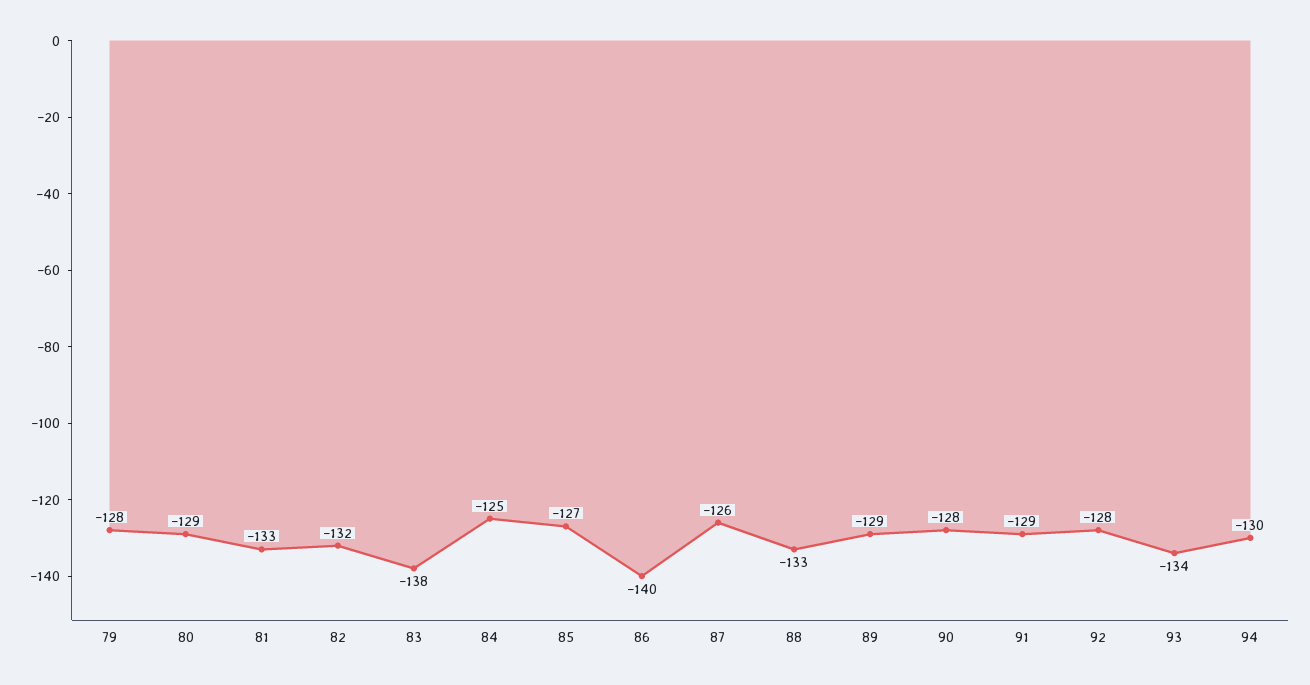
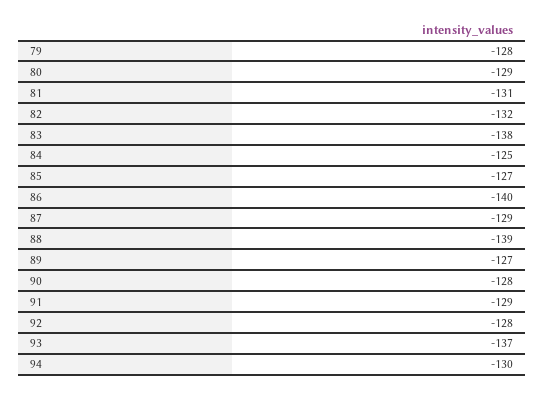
  {
    "79": -128,
    "80": -129,
-   "81": -133,
+   "81": -131,
    "82": -132,
    "83": -138,
    "84": -125,
    "85": -127,
    "86": -140,
-   "87": -126,
+   "87": -129,
-   "88": -133,
+   "88": -139,
-   "89": -129,
+   "89": -127,
    "90": -128,
    "91": -129,
    "92": -128,
-   "93": -134,
+   "93": -137,
    "94": -130
  }

